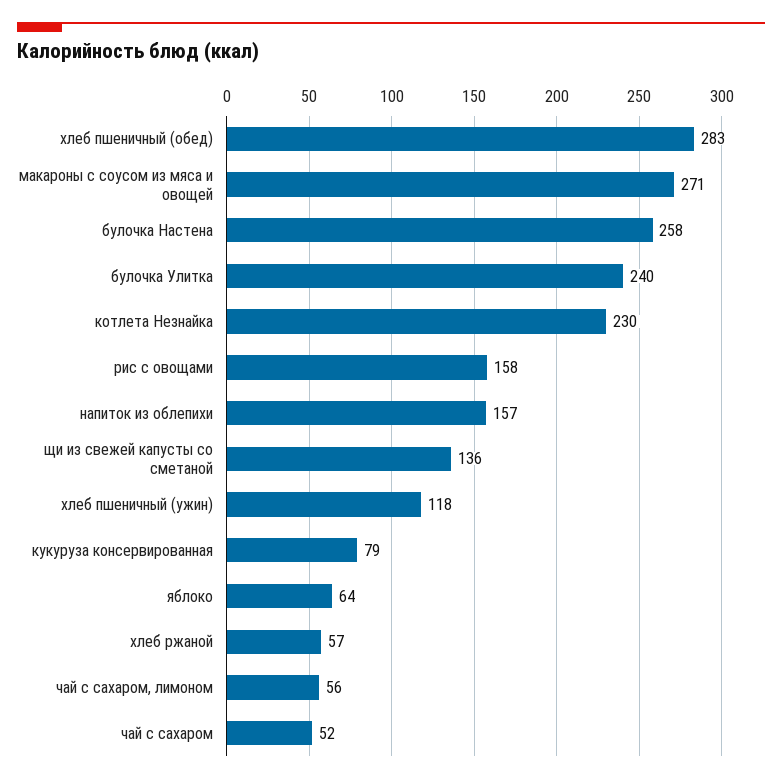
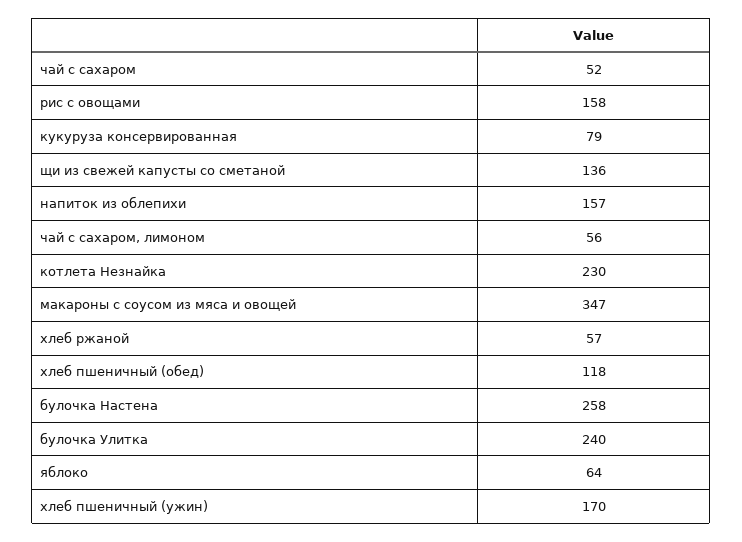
  {
-   "хлеб пшеничный (обед)": 283,
+   "хлеб пшеничный (обед)": 118,
-   "макароны с соусом из мяса и овощей": 271,
+   "макароны с соусом из мяса и овощей": 347,
    "булочка Настена": 258,
    "булочка Улитка": 240,
    "котлета Незнайка": 230,
    "рис с овощами": 158,
    "напиток из облепихи": 157,
    "щи из свежей капусты со сметаной": 136,
-   "хлеб пшеничный (ужин)": 118,
+   "хлеб пшеничный (ужин)": 170,
    "кукуруза консервированная": 79,
    "яблоко": 64,
    "хлеб ржаной": 57,
    "чай с сахаром, лимоном": 56,
    "чай с сахаром": 52
  }

